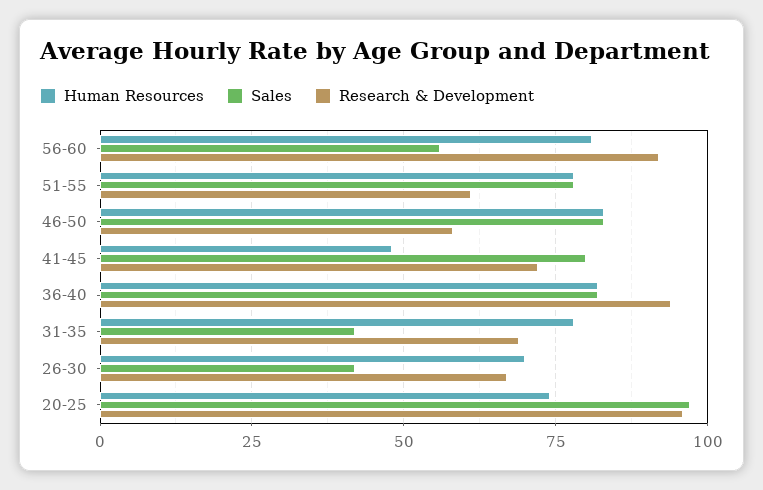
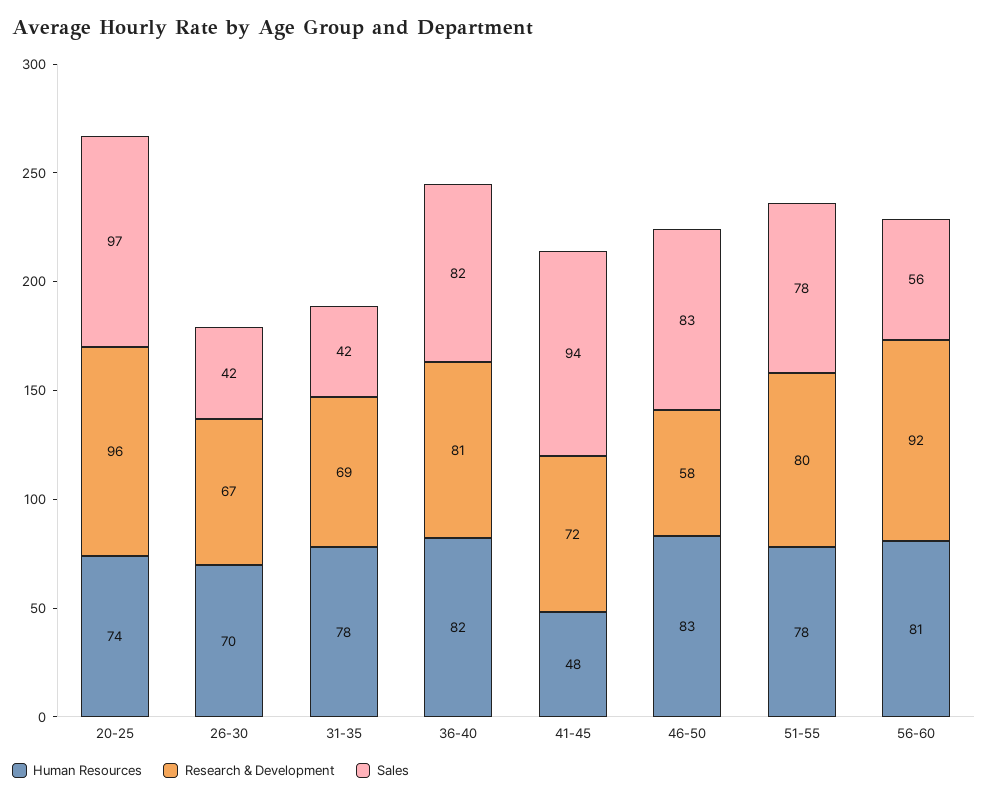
  {
    "Human Resources": {
      "56-60": 81,
      "51-55": 78,
      "46-50": 83,
      "41-45": 48,
      "36-40": 82,
      "31-35": 78,
      "26-30": 70,
      "20-25": 74
    },
    "Sales": {
      "56-60": 56,
      "51-55": 78,
      "46-50": 83,
-     "41-45": 80,
+     "41-45": 94,
      "36-40": 82,
      "31-35": 42,
      "26-30": 42,
      "20-25": 97
    },
    "Research & Development": {
      "56-60": 92,
-     "51-55": 60,
+     "51-55": 80,
      "46-50": 58,
      "41-45": 72,
-     "36-40": 95,
+     "36-40": 81,
      "31-35": 69,
      "26-30": 67,
      "20-25": 96
    }
  }

